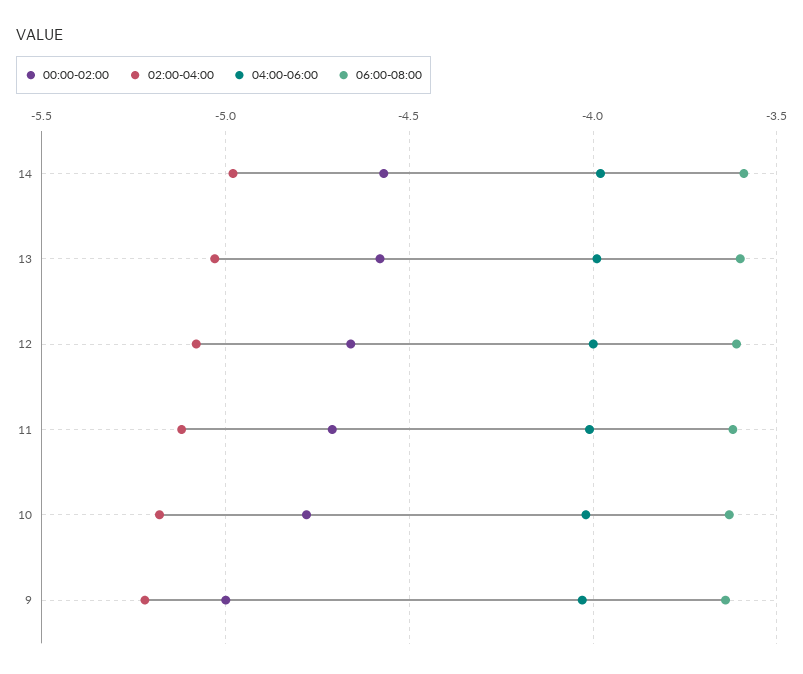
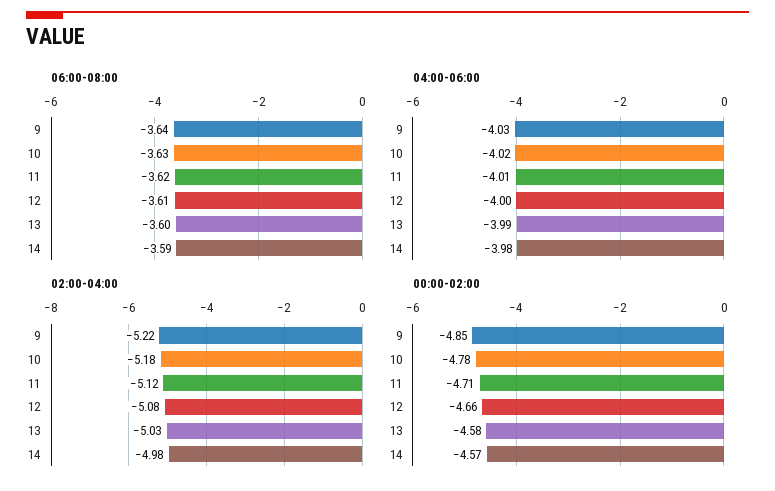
  {
    "00:00-02:00": {
      "14": -4.57,
      "13": -4.58,
      "12": -4.66,
      "11": -4.71,
      "10": -4.78,
-     "9": -5
+     "9": -4.85
    },
    "02:00-04:00": {
      "14": -4.98,
      "13": -5.03,
      "12": -5.08,
      "11": -5.12,
      "10": -5.18,
      "9": -5.22
    },
    "04:00-06:00": {
      "14": -3.98,
      "13": -3.99,
      "12": -4,
      "11": -4.01,
      "10": -4.02,
      "9": -4.03
    },
    "06:00-08:00": {
      "14": -3.59,
      "13": -3.6,
      "12": -3.61,
      "11": -3.62,
      "10": -3.63,
      "9": -3.64
    }
  }

